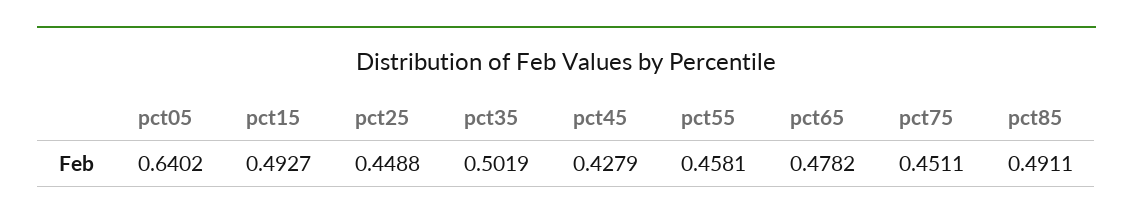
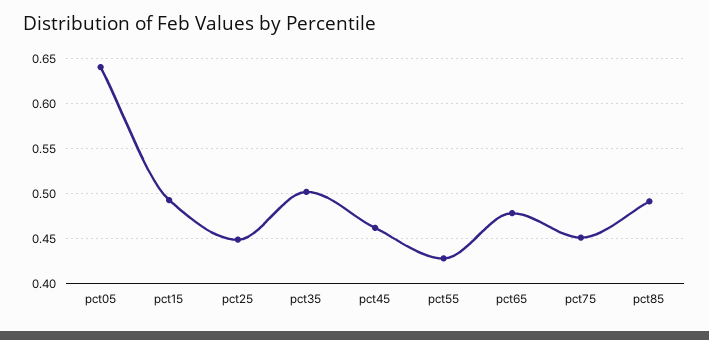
  {
    "pct05": 0.6402,
    "pct15": 0.4927,
    "pct25": 0.4488,
    "pct35": 0.5019,
-   "pct45": 0.4279,
+   "pct45": 0.46,
-   "pct55": 0.4581,
+   "pct55": 0.43,
    "pct65": 0.4782,
    "pct75": 0.4511,
    "pct85": 0.4911
  }

